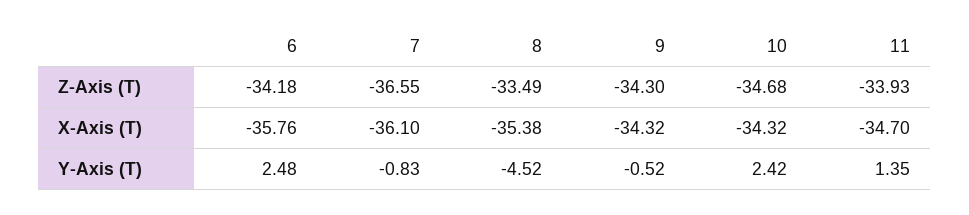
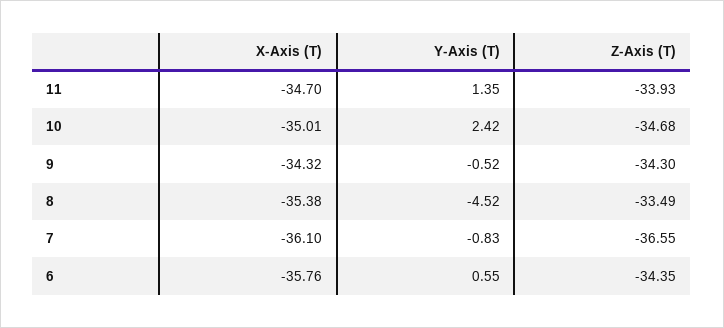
  {
    "6": {
-     "Z-Axis (T)": -34.18,
+     "Z-Axis (T)": -34.35,
      "X-Axis (T)": -35.76,
-     "Y-Axis (T)": 2.48
+     "Y-Axis (T)": 0.55
    },
    "7": {
      "Z-Axis (T)": -36.55,
      "X-Axis (T)": -36.1,
      "Y-Axis (T)": -0.83
    },
    "8": {
      "Z-Axis (T)": -33.49,
      "X-Axis (T)": -35.38,
      "Y-Axis (T)": -4.52
    },
    "9": {
      "Z-Axis (T)": -34.3,
      "X-Axis (T)": -34.32,
      "Y-Axis (T)": -0.52
    },
    "10": {
      "Z-Axis (T)": -34.68,
-     "X-Axis (T)": -34.32,
+     "X-Axis (T)": -35.01,
      "Y-Axis (T)": 2.42
    },
    "11": {
      "Z-Axis (T)": -33.93,
      "X-Axis (T)": -34.7,
      "Y-Axis (T)": 1.35
    }
  }

